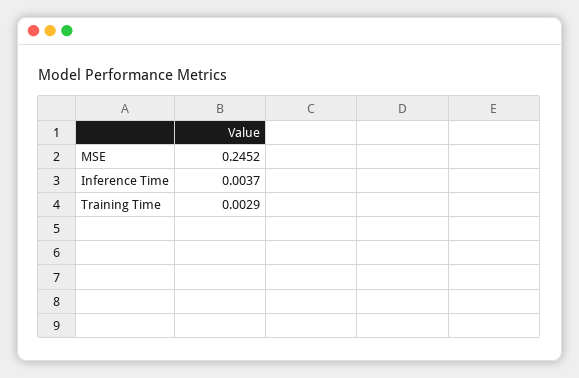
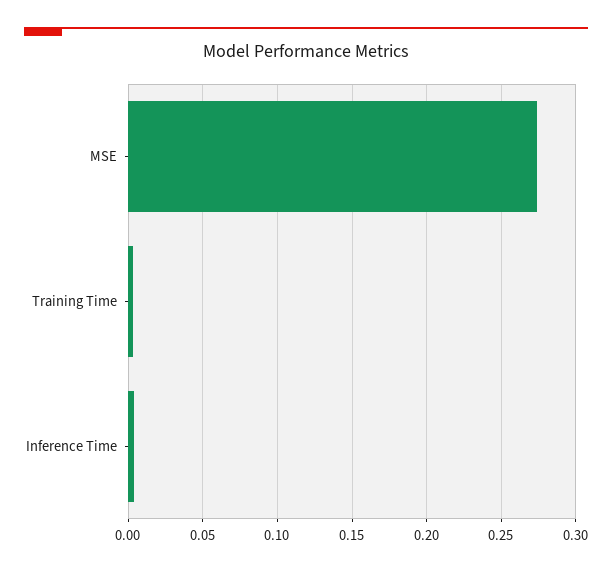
  {
-   "MSE": 0.2452,
+   "MSE": 0.275,
    "Inference Time": 0.0037,
    "Training Time": 0.0029
  }

